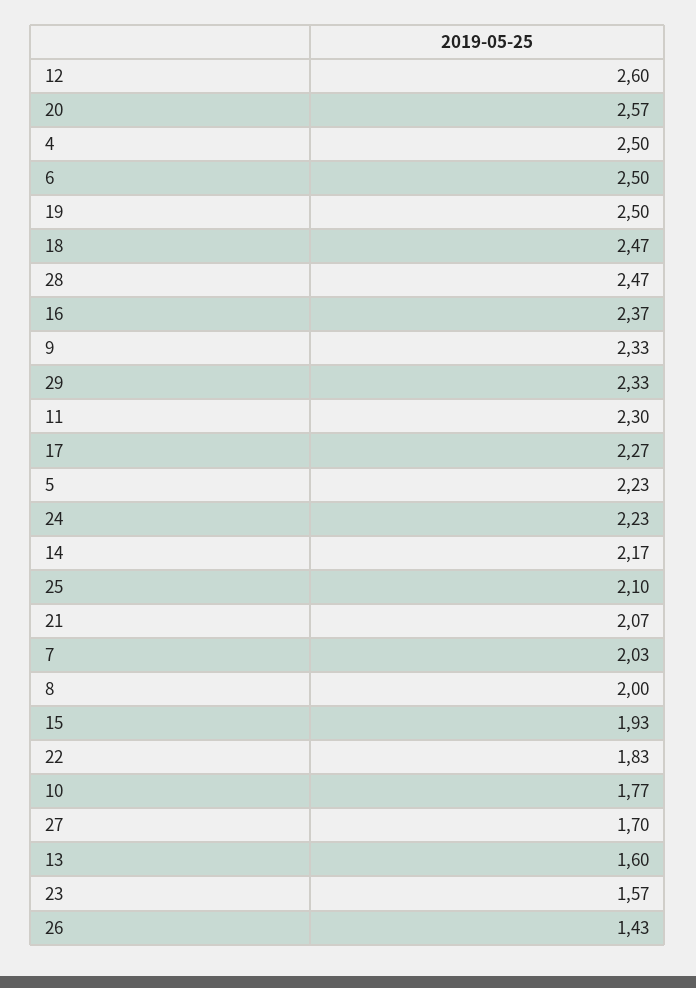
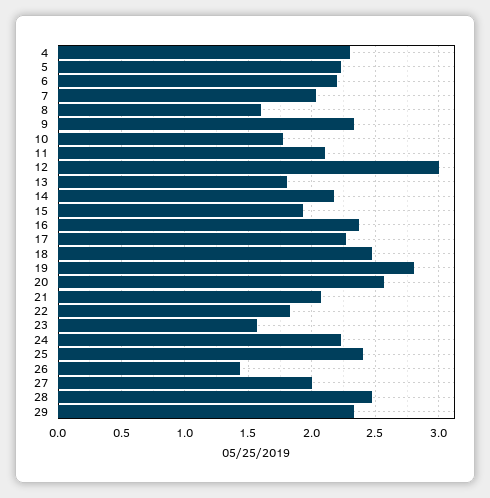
  {
-   "12": 2.6,
+   "12": 3,
    "20": 2.57,
-   "4": 2.5,
+   "4": 2.3,
-   "6": 2.5,
+   "6": 2.2,
-   "19": 2.5,
+   "19": 2.8,
    "18": 2.47,
    "28": 2.47,
    "16": 2.37,
    "9": 2.33,
    "29": 2.33,
-   "11": 2.3,
+   "11": 2.1,
    "17": 2.27,
    "5": 2.23,
    "24": 2.23,
    "14": 2.17,
-   "25": 2.1,
+   "25": 2.4,
    "21": 2.07,
    "7": 2.03,
-   "8": 2,
+   "8": 1.6,
    "15": 1.93,
    "22": 1.83,
    "10": 1.77,
-   "27": 1.7,
+   "27": 2,
-   "13": 1.6,
+   "13": 1.8,
    "23": 1.57,
    "26": 1.43
  }

